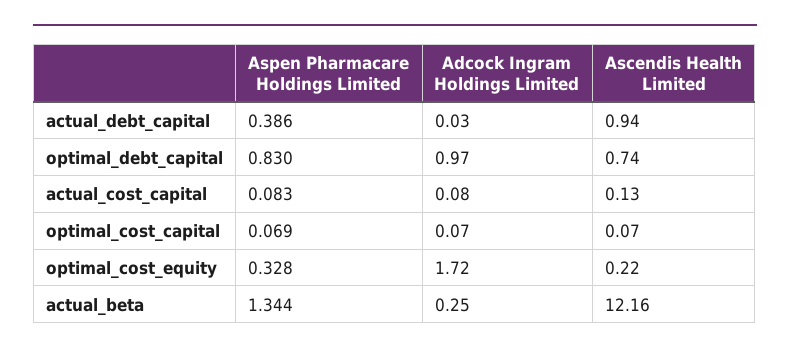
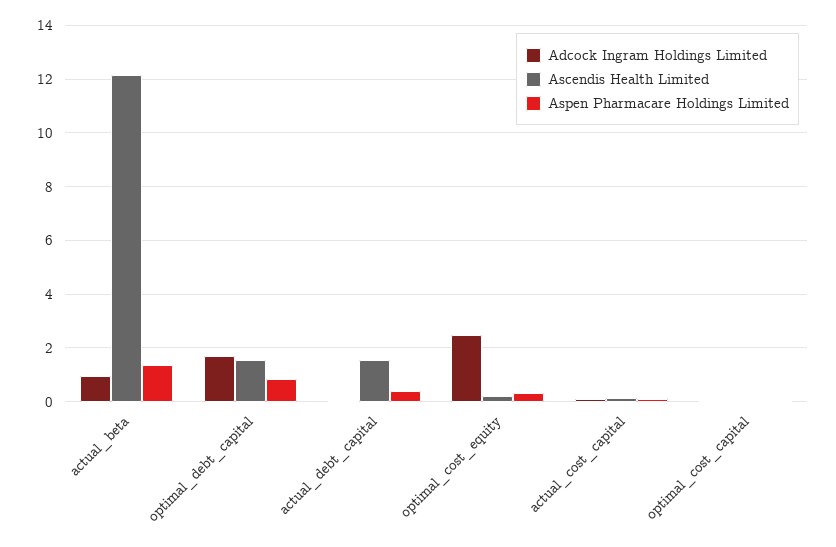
  {
    "Aspen Pharmacare Holdings Limited": {
      "actual_debt_capital": 0.386,
      "optimal_debt_capital": 0.83,
      "actual_cost_capital": 0.083,
      "optimal_cost_capital": 0.069,
      "optimal_cost_equity": 0.328,
      "actual_beta": 1.344
    },
    "Adcock Ingram Holdings Limited": {
      "actual_debt_capital": 0.03,
-     "optimal_debt_capital": 0.97,
+     "optimal_debt_capital": 1.75,
      "actual_cost_capital": 0.08,
      "optimal_cost_capital": 0.07,
-     "optimal_cost_equity": 1.72,
+     "optimal_cost_equity": 2.5,
-     "actual_beta": 0.25
+     "actual_beta": 1
    },
    "Ascendis Health Limited": {
-     "actual_debt_capital": 0.94,
+     "actual_debt_capital": 1.5,
-     "optimal_debt_capital": 0.74,
+     "optimal_debt_capital": 1.5,
      "actual_cost_capital": 0.13,
      "optimal_cost_capital": 0.07,
      "optimal_cost_equity": 0.22,
      "actual_beta": 12.16
    }
  }

